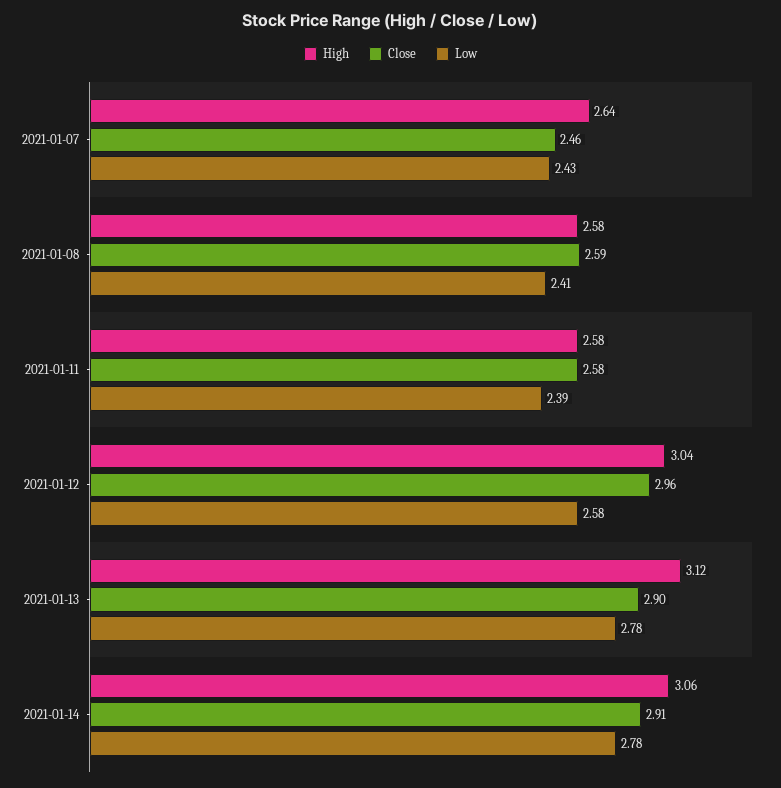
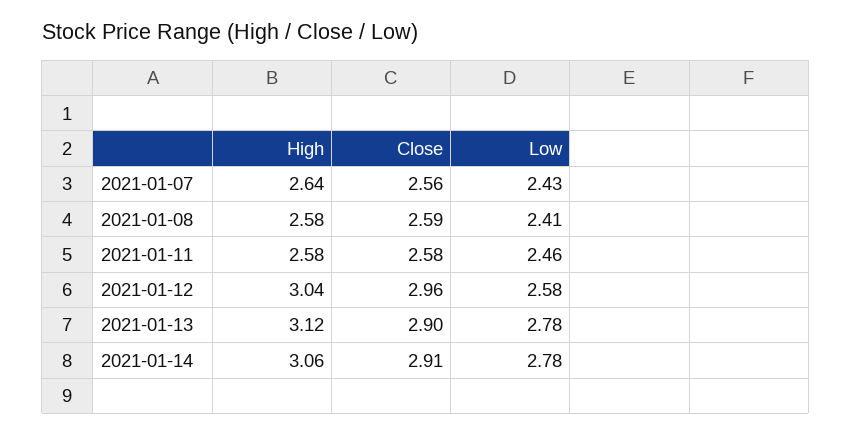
  {
    "High": {
      "2021-01-07": 2.64,
      "2021-01-08": 2.58,
      "2021-01-11": 2.58,
      "2021-01-12": 3.04,
      "2021-01-13": 3.12,
      "2021-01-14": 3.06
    },
    "Close": {
-     "2021-01-07": 2.46,
+     "2021-01-07": 2.56,
      "2021-01-08": 2.59,
      "2021-01-11": 2.58,
      "2021-01-12": 2.96,
      "2021-01-13": 2.9,
      "2021-01-14": 2.91
    },
    "Low": {
      "2021-01-07": 2.43,
      "2021-01-08": 2.41,
-     "2021-01-11": 2.39,
+     "2021-01-11": 2.46,
      "2021-01-12": 2.58,
      "2021-01-13": 2.78,
      "2021-01-14": 2.78
    }
  }

